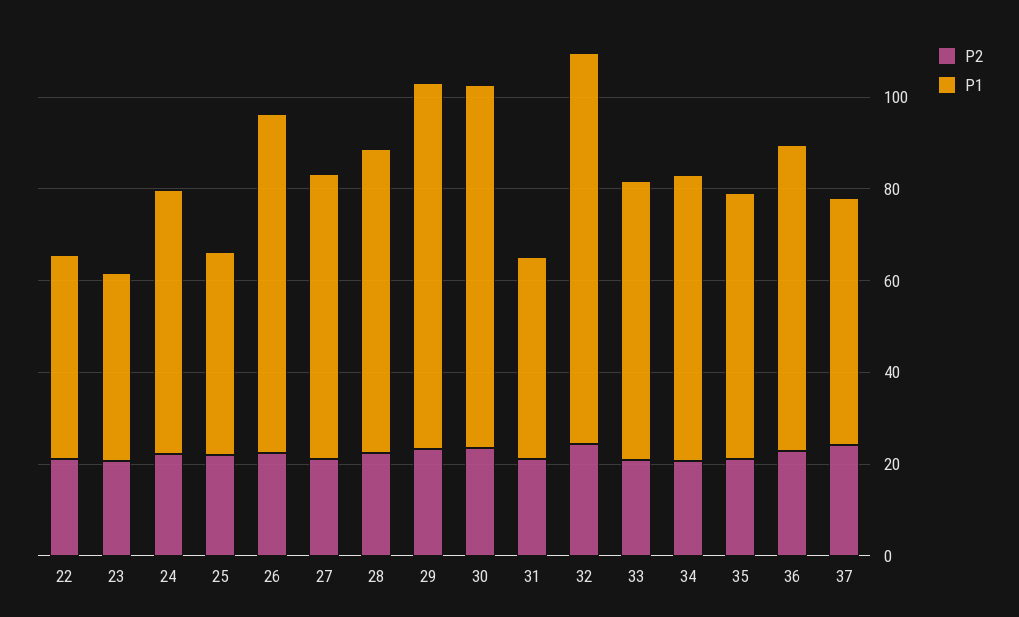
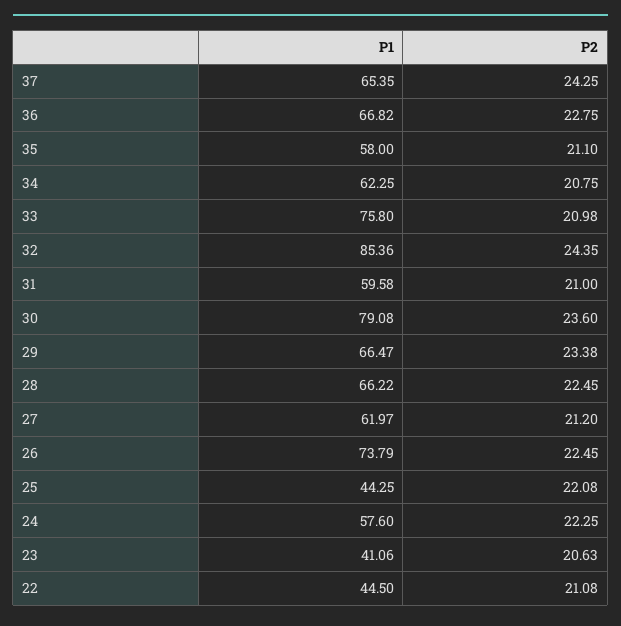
  {
    "P2": {
      "22": 21.08,
      "23": 20.63,
      "24": 22.25,
      "25": 22.08,
      "26": 22.45,
      "27": 21.2,
      "28": 22.45,
      "29": 23.38,
      "30": 23.6,
      "31": 21,
      "32": 24.35,
      "33": 20.98,
      "34": 20.75,
      "35": 21.1,
      "36": 22.75,
      "37": 24.25
    },
    "P1": {
      "22": 44.5,
      "23": 41.06,
      "24": 57.6,
      "25": 44.25,
      "26": 73.79,
      "27": 61.97,
      "28": 66.22,
-     "29": 80,
+     "29": 66.47,
      "30": 79.08,
-     "31": 45,
+     "31": 59.58,
      "32": 85.36,
-     "33": 60,
+     "33": 75.8,
      "34": 62.25,
      "35": 58,
      "36": 66.82,
-     "37": 55
+     "37": 65.35
    }
  }

